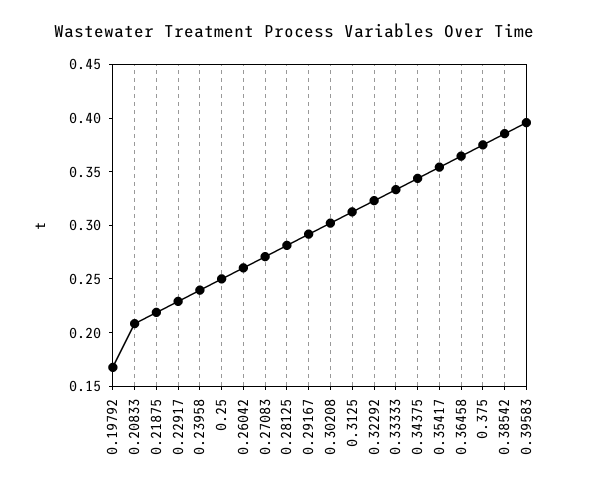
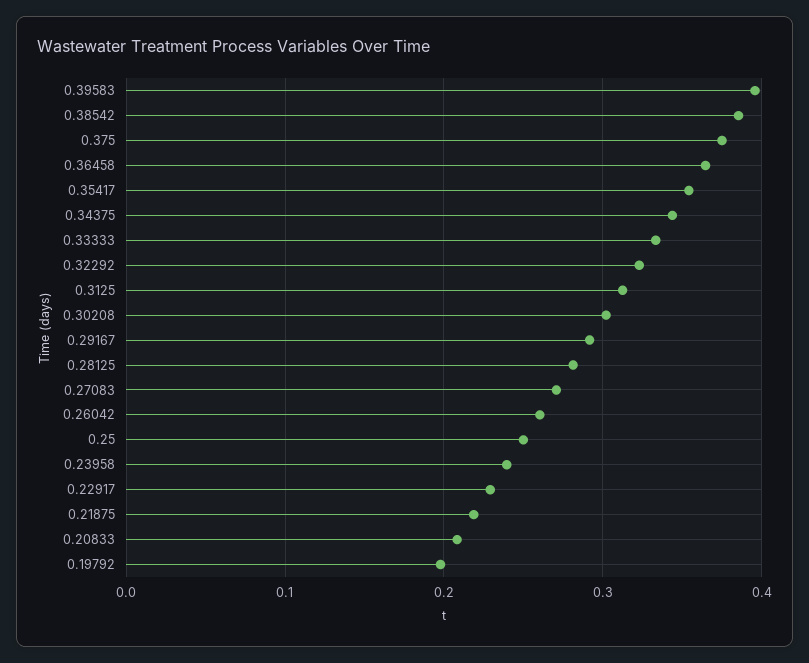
  {
-   "0.19792": 0.17,
+   "0.19792": 0.2,
    "0.20833": 0.21,
    "0.21875": 0.22,
    "0.22917": 0.23,
    "0.23958": 0.24,
    "0.25": 0.25,
    "0.26042": 0.26,
    "0.27083": 0.27,
    "0.28125": 0.28,
    "0.29167": 0.29,
    "0.30208": 0.3,
    "0.3125": 0.31,
    "0.32292": 0.32,
    "0.33333": 0.33,
    "0.34375": 0.34,
    "0.35417": 0.35,
    "0.36458": 0.36,
    "0.375": 0.38,
    "0.38542": 0.39,
    "0.39583": 0.4
  }

